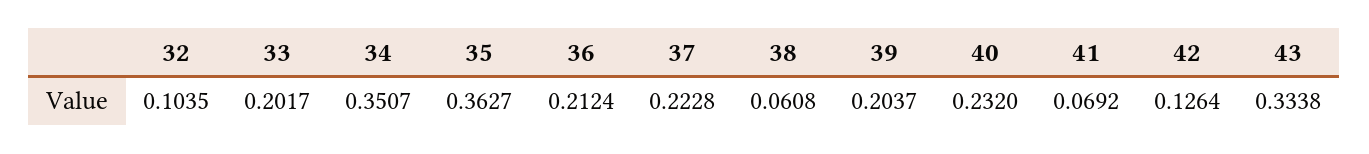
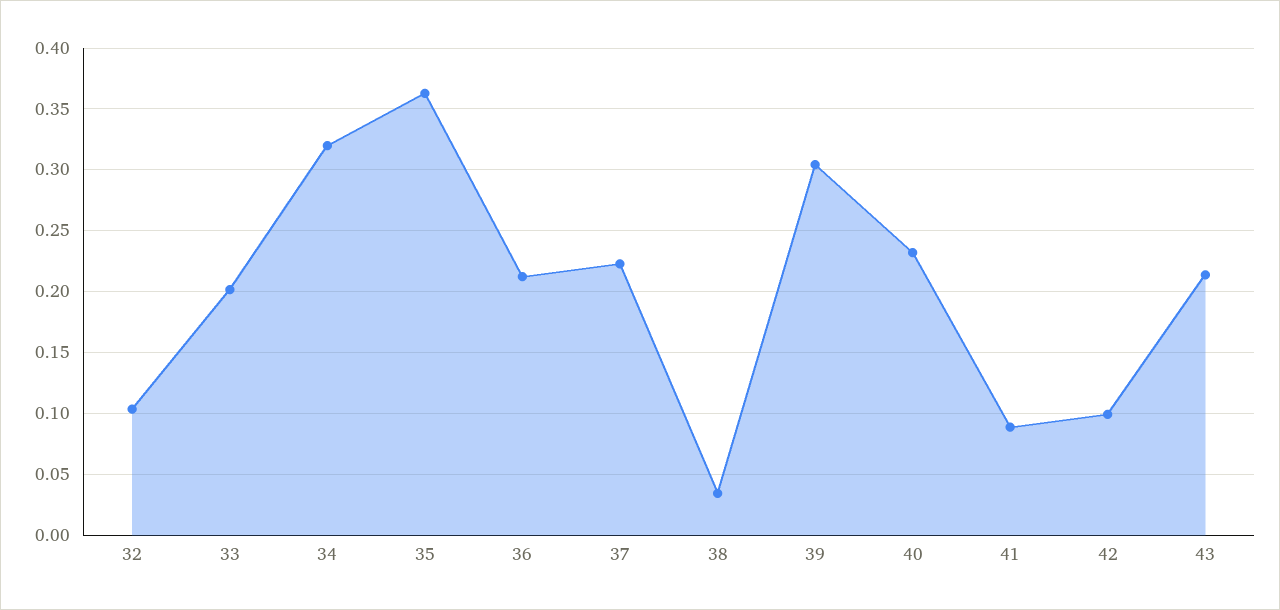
  {
    "32": 0.1035,
    "33": 0.2017,
-   "34": 0.3507,
+   "34": 0.32,
    "35": 0.3627,
    "36": 0.2124,
    "37": 0.2228,
-   "38": 0.0608,
+   "38": 0.035,
-   "39": 0.2037,
+   "39": 0.305,
    "40": 0.232,
-   "41": 0.0692,
+   "41": 0.09,
-   "42": 0.1264,
+   "42": 0.1,
-   "43": 0.3338
+   "43": 0.215
  }

